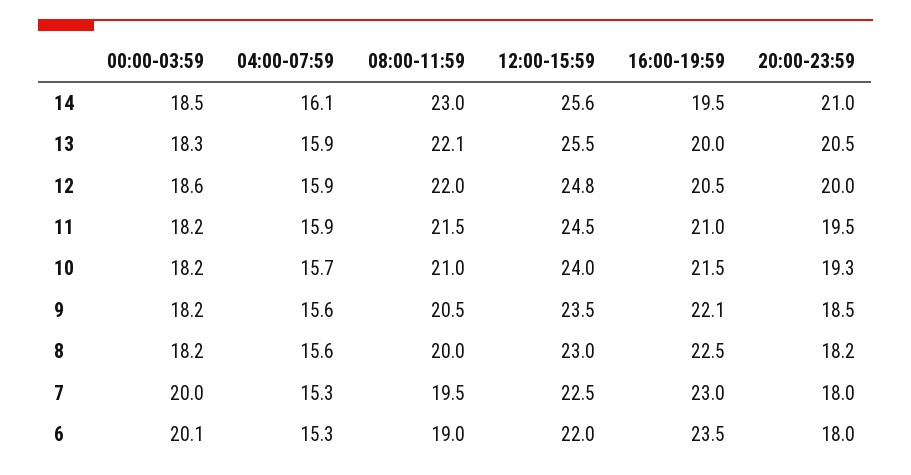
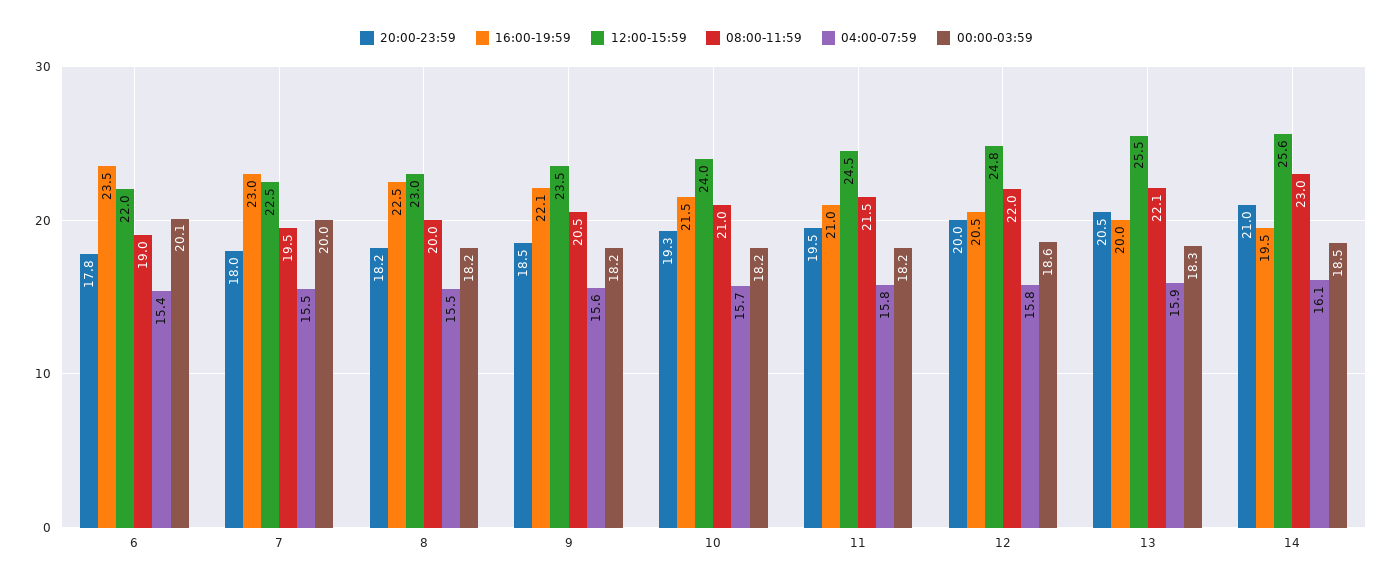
  {
    "00:00-03:59": {
      "14": 18.5,
      "13": 18.3,
      "12": 18.6,
      "11": 18.2,
      "10": 18.2,
      "9": 18.2,
      "8": 18.2,
      "7": 20,
      "6": 20.1
    },
    "04:00-07:59": {
      "14": 16.1,
      "13": 15.9,
-     "12": 15.9,
+     "12": 15.8,
-     "11": 15.9,
+     "11": 15.8,
      "10": 15.7,
      "9": 15.6,
-     "8": 15.6,
+     "8": 15.5,
-     "7": 15.3,
+     "7": 15.5,
-     "6": 15.3
+     "6": 15.4
    },
    "08:00-11:59": {
      "14": 23,
      "13": 22.1,
      "12": 22,
      "11": 21.5,
      "10": 21,
      "9": 20.5,
      "8": 20,
      "7": 19.5,
      "6": 19
    },
    "12:00-15:59": {
      "14": 25.6,
      "13": 25.5,
      "12": 24.8,
      "11": 24.5,
      "10": 24,
      "9": 23.5,
      "8": 23,
      "7": 22.5,
      "6": 22
    },
    "16:00-19:59": {
      "14": 19.5,
      "13": 20,
      "12": 20.5,
      "11": 21,
      "10": 21.5,
      "9": 22.1,
      "8": 22.5,
      "7": 23,
      "6": 23.5
    },
    "20:00-23:59": {
      "14": 21,
      "13": 20.5,
      "12": 20,
      "11": 19.5,
      "10": 19.3,
      "9": 18.5,
      "8": 18.2,
      "7": 18,
-     "6": 18
+     "6": 17.8
    }
  }

